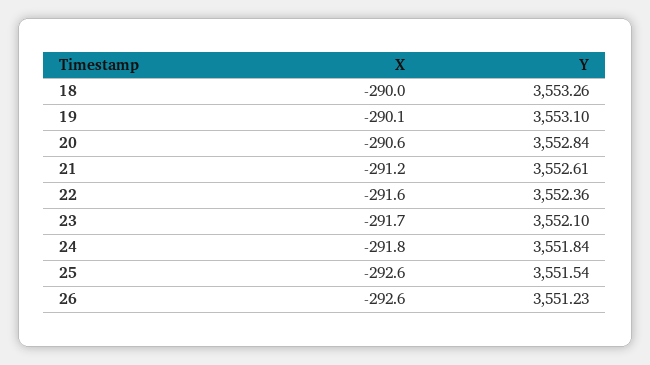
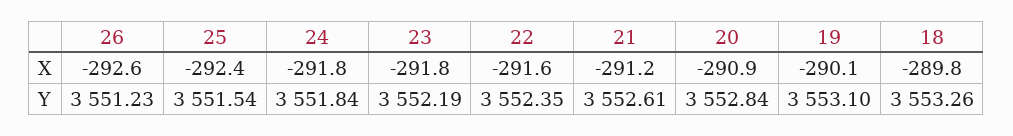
  {
    "X": {
-     "18": -290,
+     "18": -289.8,
      "19": -290.1,
-     "20": -290.6,
+     "20": -290.9,
      "21": -291.2,
      "22": -291.6,
-     "23": -291.7,
+     "23": -291.8,
      "24": -291.8,
-     "25": -292.6,
+     "25": -292.4,
      "26": -292.6
    },
    "Y": {
      "18": 3553.26,
      "19": 3553.1,
      "20": 3552.84,
      "21": 3552.61,
-     "22": 3552.36,
+     "22": 3552.35,
-     "23": 3552.1,
+     "23": 3552.19,
      "24": 3551.84,
      "25": 3551.54,
      "26": 3551.23
    }
  }

